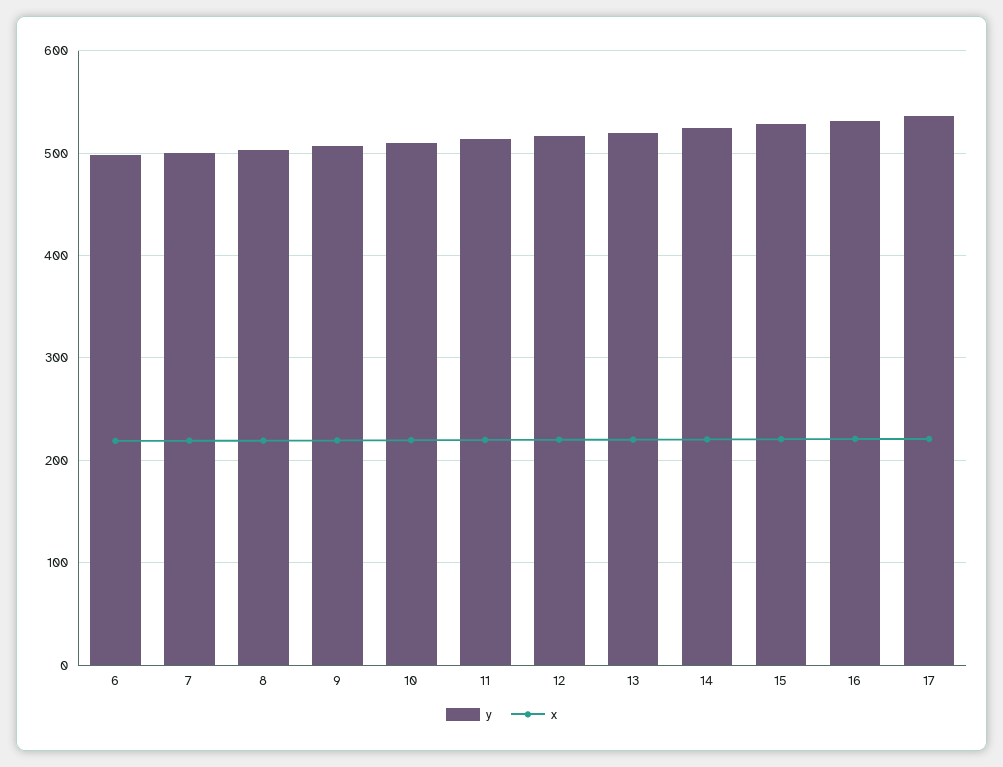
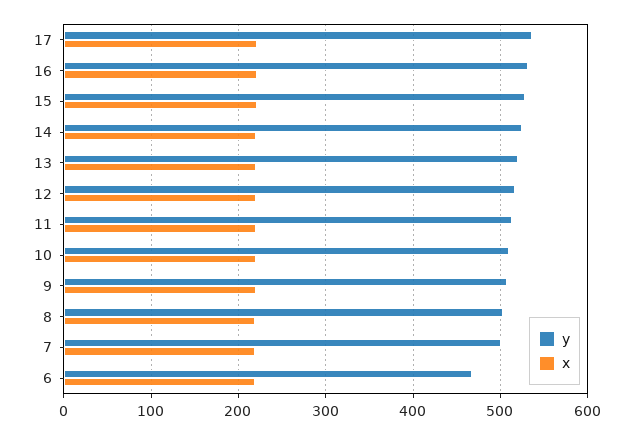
  {
    "y": {
-     "6": 500,
+     "6": 470,
      "7": 500,
      "8": 500,
      "9": 510,
      "10": 510,
      "11": 510,
      "12": 520,
      "13": 520,
      "14": 520,
      "15": 530,
      "16": 530,
      "17": 540
    },
    "x": {
      "6": 220,
      "7": 220,
      "8": 220,
      "9": 220,
      "10": 220,
      "11": 220,
      "12": 220,
      "13": 220,
      "14": 220,
      "15": 220,
      "16": 220,
      "17": 220
    }
  }

